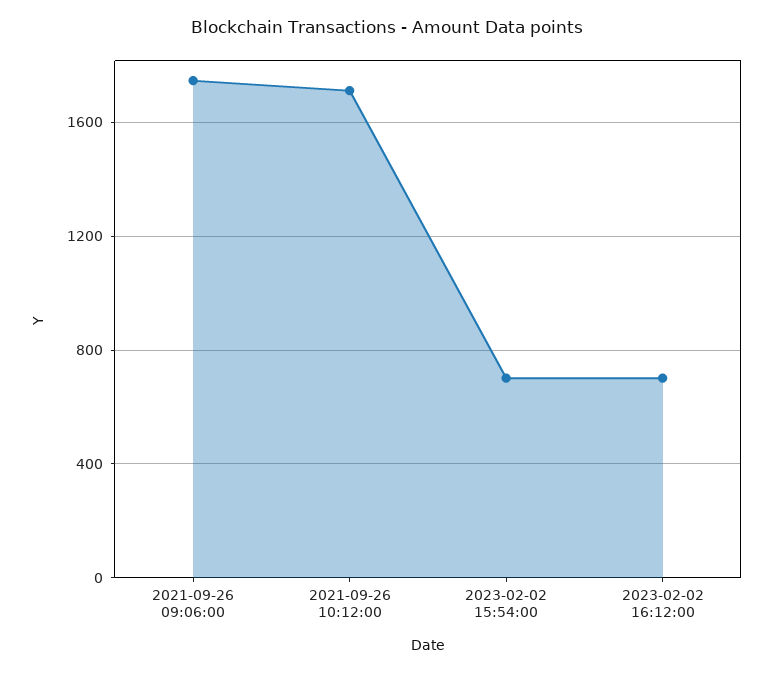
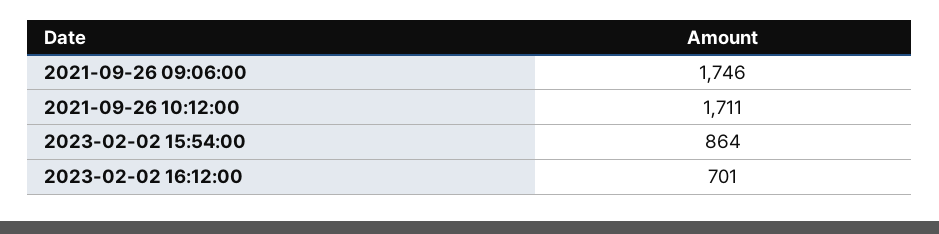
  {
    "2021-09-26 09:06:00": 1746,
    "2021-09-26 10:12:00": 1711,
-   "2023-02-02 15:54:00": 700,
+   "2023-02-02 15:54:00": 864,
    "2023-02-02 16:12:00": 701
  }

